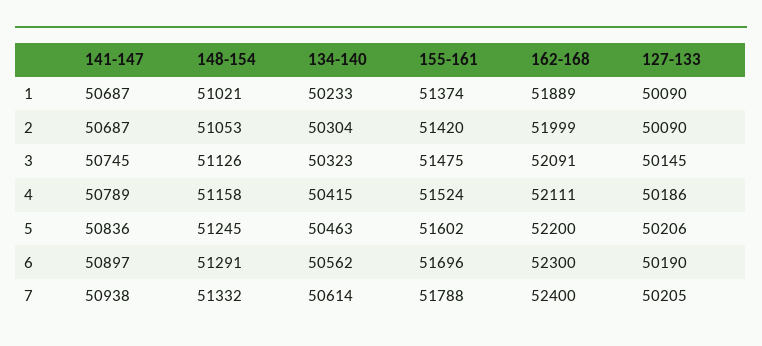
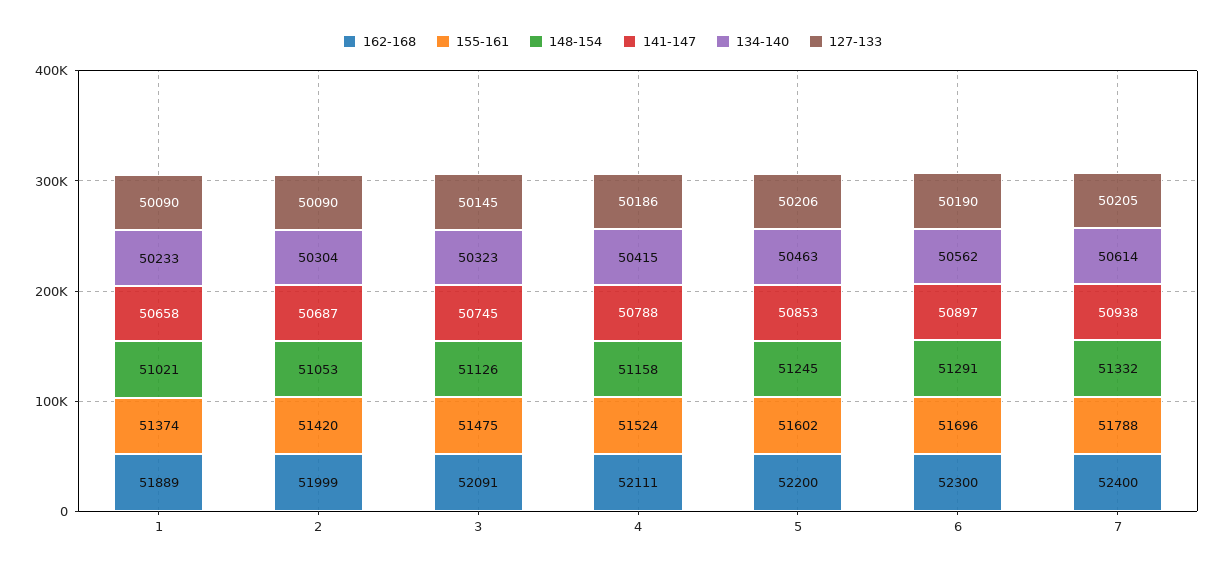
  {
    "141-147": {
-     "1": 50687,
+     "1": 50658,
      "2": 50687,
      "3": 50745,
-     "4": 50789,
+     "4": 50788,
-     "5": 50836,
+     "5": 50853,
      "6": 50897,
      "7": 50938
    },
    "148-154": {
      "1": 51021,
      "2": 51053,
      "3": 51126,
      "4": 51158,
      "5": 51245,
      "6": 51291,
      "7": 51332
    },
    "134-140": {
      "1": 50233,
      "2": 50304,
      "3": 50323,
      "4": 50415,
      "5": 50463,
      "6": 50562,
      "7": 50614
    },
    "155-161": {
      "1": 51374,
      "2": 51420,
      "3": 51475,
      "4": 51524,
      "5": 51602,
      "6": 51696,
      "7": 51788
    },
    "162-168": {
      "1": 51889,
      "2": 51999,
      "3": 52091,
      "4": 52111,
      "5": 52200,
      "6": 52300,
      "7": 52400
    },
    "127-133": {
      "1": 50090,
      "2": 50090,
      "3": 50145,
      "4": 50186,
      "5": 50206,
      "6": 50190,
      "7": 50205
    }
  }

